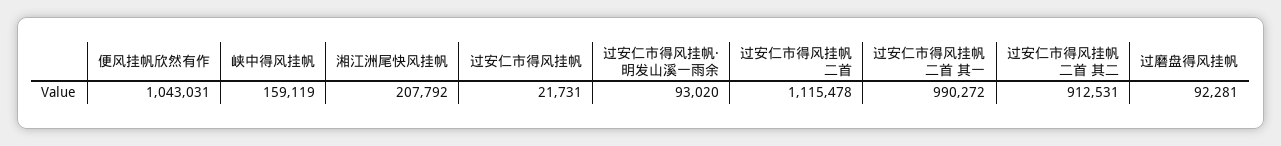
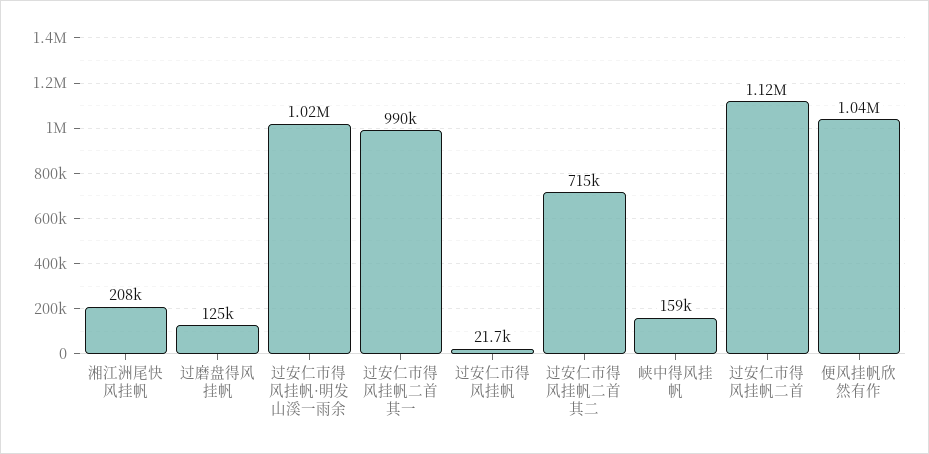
  {
    "便风挂帆欣然有作": 1043031,
    "峡中得风挂帆": 159119,
    "湘江洲尾快风挂帆": 207792,
    "过安仁市得风挂帆": 21731,
-   "过安仁市得风挂帆·明发山溪一雨余": 93020,
+   "过安仁市得风挂帆·明发山溪一雨余": 1020000,
    "过安仁市得风挂帆二首": 1115478,
    "过安仁市得风挂帆二首 其一": 990272,
-   "过安仁市得风挂帆二首 其二": 912531,
+   "过安仁市得风挂帆二首 其二": 715000,
-   "过磨盘得风挂帆": 92281
+   "过磨盘得风挂帆": 125000
  }

